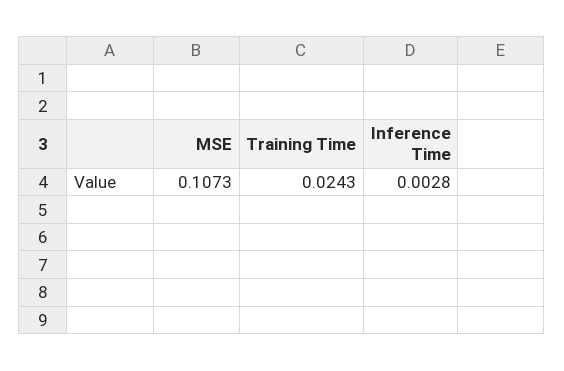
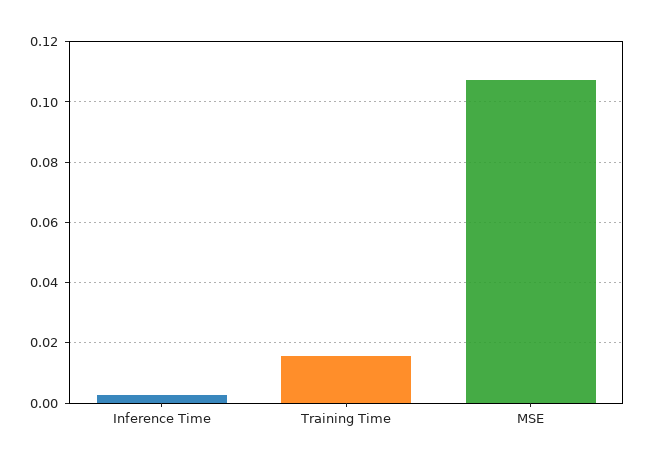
  {
    "MSE": 0.1073,
-   "Training Time": 0.0243,
+   "Training Time": 0.016,
    "Inference Time": 0.0028
  }

